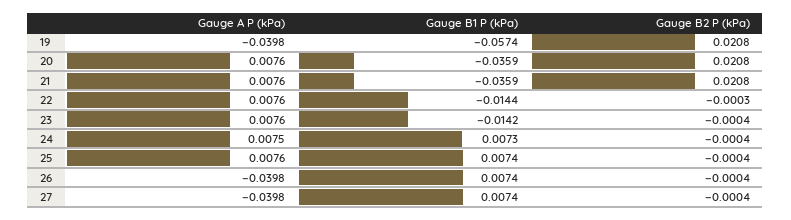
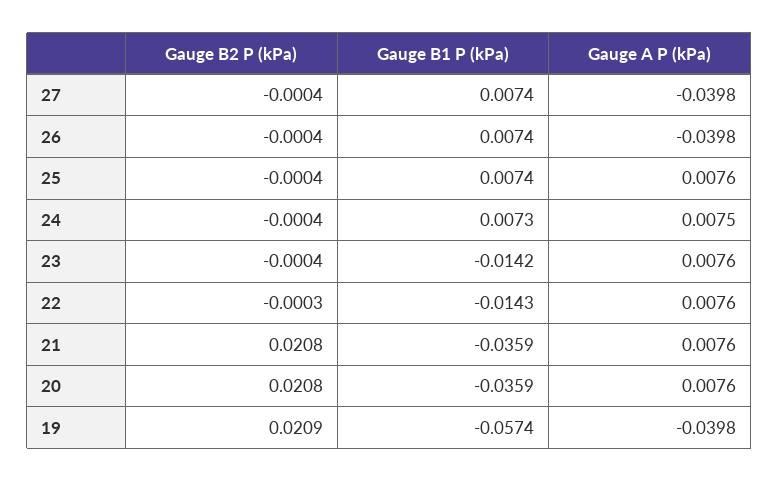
  {
    "Gauge A P (kPa)": {
      "19": -0.0398,
      "20": 0.0076,
      "21": 0.0076,
      "22": 0.0076,
      "23": 0.0076,
      "24": 0.0075,
      "25": 0.0076,
      "26": -0.0398,
      "27": -0.0398
    },
    "Gauge B1 P (kPa)": {
      "19": -0.0574,
      "20": -0.0359,
      "21": -0.0359,
-     "22": -0.0144,
+     "22": -0.0143,
      "23": -0.0142,
      "24": 0.0073,
      "25": 0.0074,
      "26": 0.0074,
      "27": 0.0074
    },
    "Gauge B2 P (kPa)": {
-     "19": 0.0208,
+     "19": 0.0209,
      "20": 0.0208,
      "21": 0.0208,
      "22": -0.0003,
      "23": -0.0004,
      "24": -0.0004,
      "25": -0.0004,
      "26": -0.0004,
      "27": -0.0004
    }
  }

